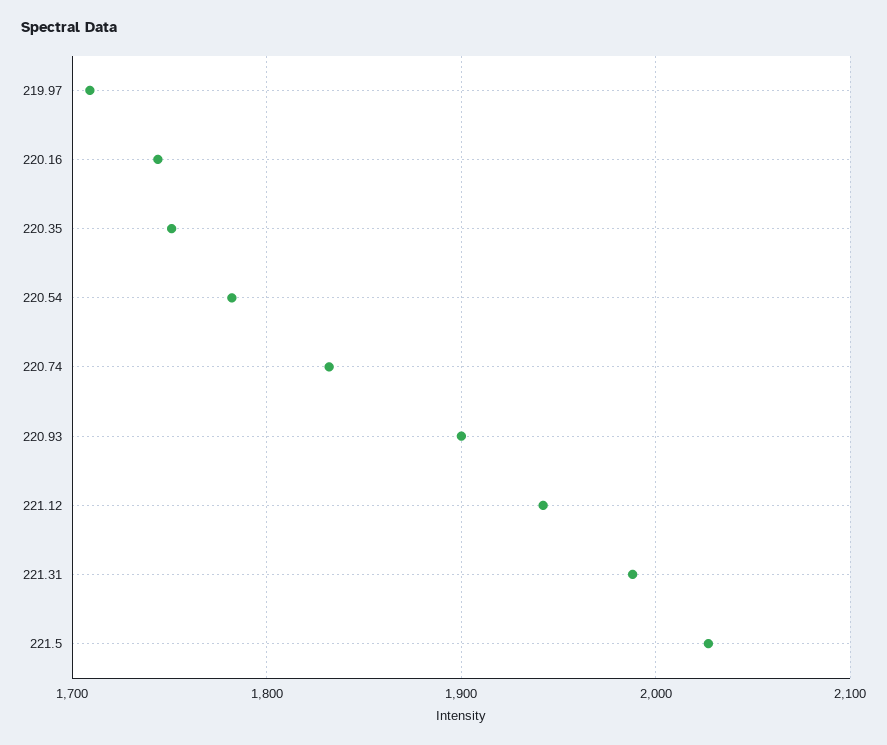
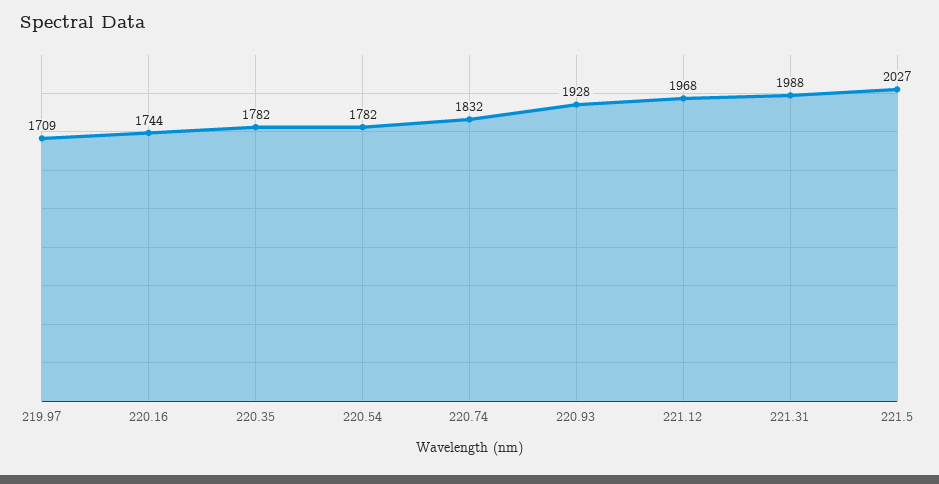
  {
    "219.97": 1709,
    "220.16": 1744,
-   "220.35": 1750,
+   "220.35": 1782,
    "220.54": 1782,
    "220.74": 1832,
-   "220.93": 1900,
+   "220.93": 1928,
-   "221.12": 1940,
+   "221.12": 1968,
    "221.31": 1988,
    "221.5": 2027
  }

